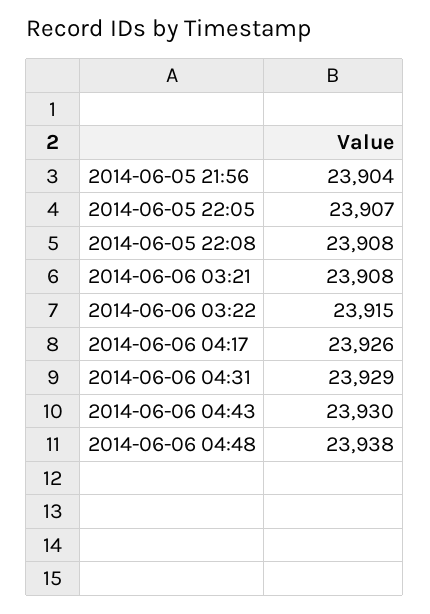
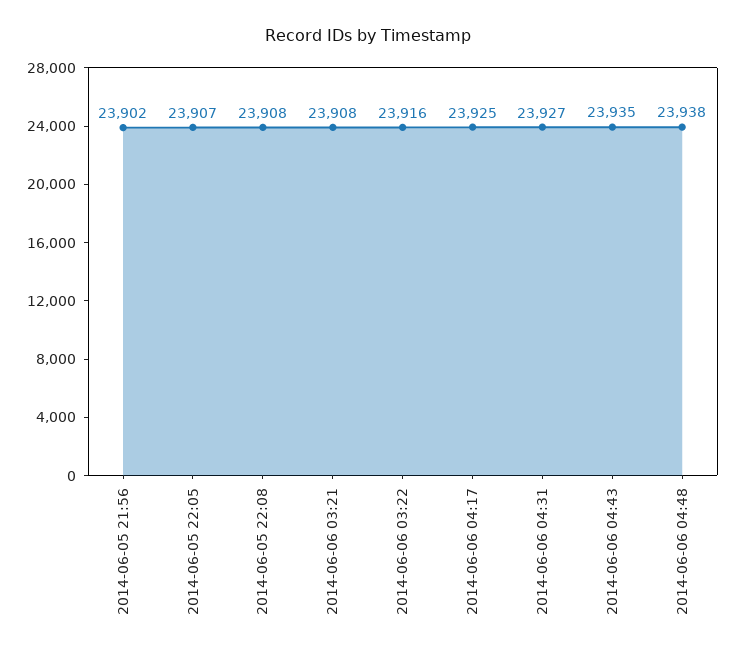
  {
-   "2014-06-05 21:56": 23904,
+   "2014-06-05 21:56": 23902,
    "2014-06-05 22:05": 23907,
    "2014-06-05 22:08": 23908,
    "2014-06-06 03:21": 23908,
-   "2014-06-06 03:22": 23915,
+   "2014-06-06 03:22": 23916,
-   "2014-06-06 04:17": 23926,
+   "2014-06-06 04:17": 23925,
-   "2014-06-06 04:31": 23929,
+   "2014-06-06 04:31": 23927,
-   "2014-06-06 04:43": 23930,
+   "2014-06-06 04:43": 23935,
    "2014-06-06 04:48": 23938
  }

